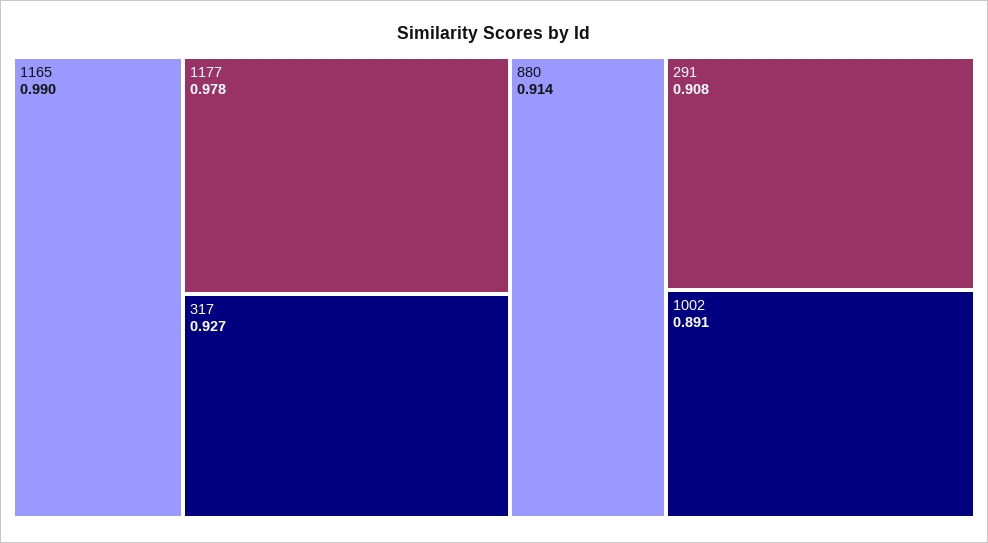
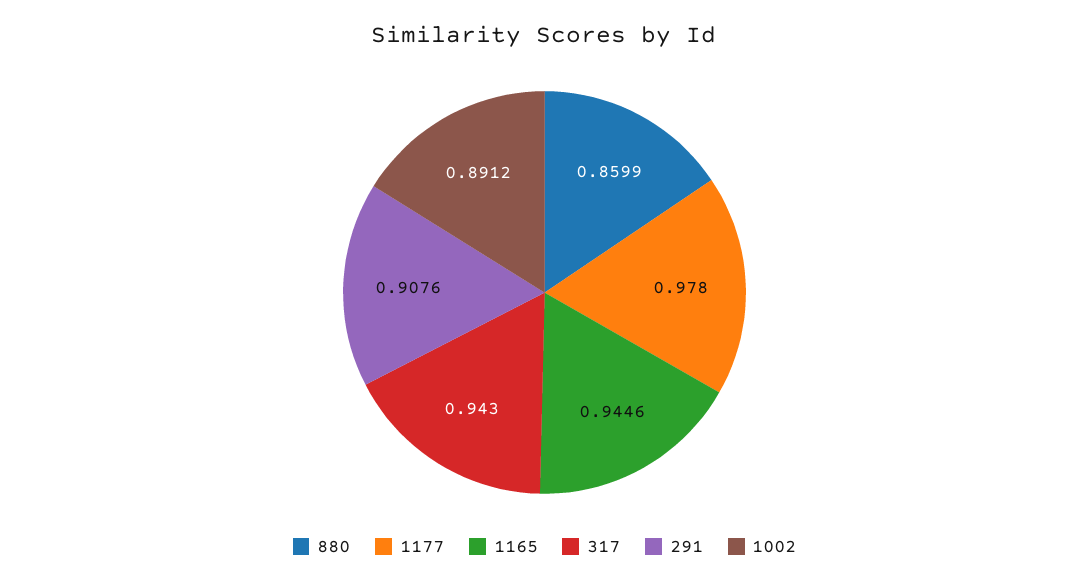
  {
-   "1165": 0.99,
+   "1165": 0.9446,
    "1177": 0.978,
-   "317": 0.927,
+   "317": 0.943,
-   "880": 0.914,
+   "880": 0.8599,
    "291": 0.9076,
    "1002": 0.8912
  }

